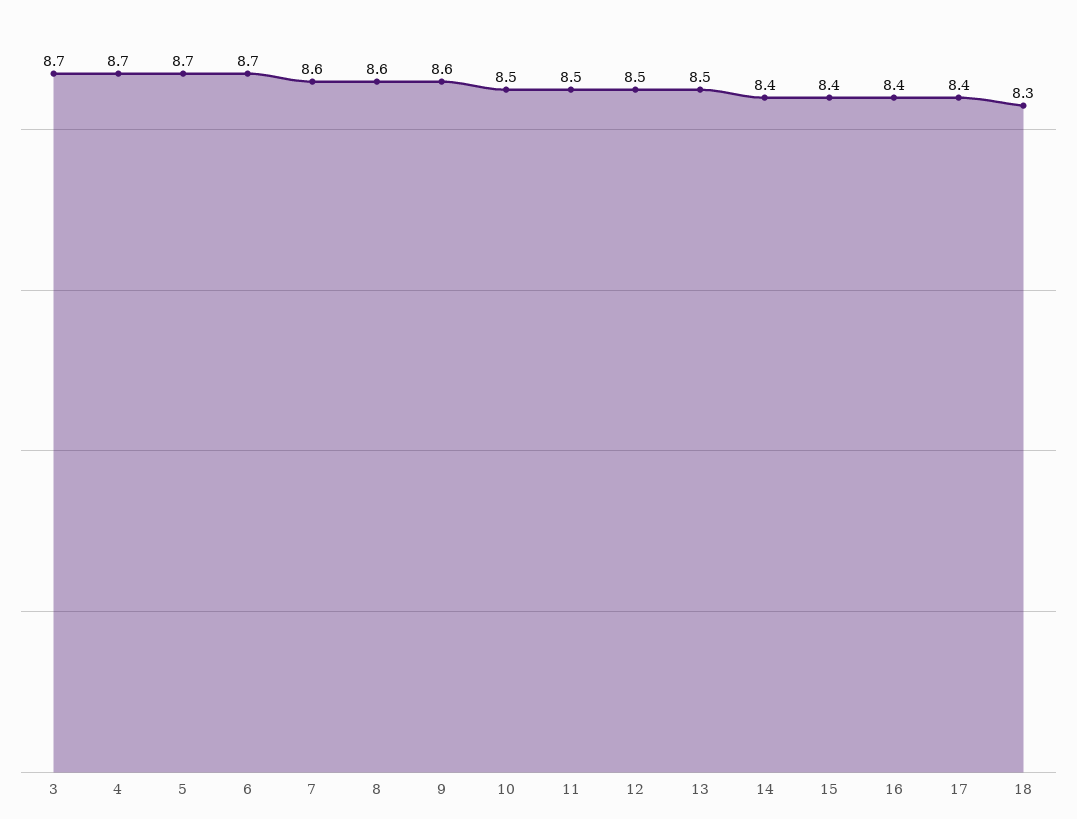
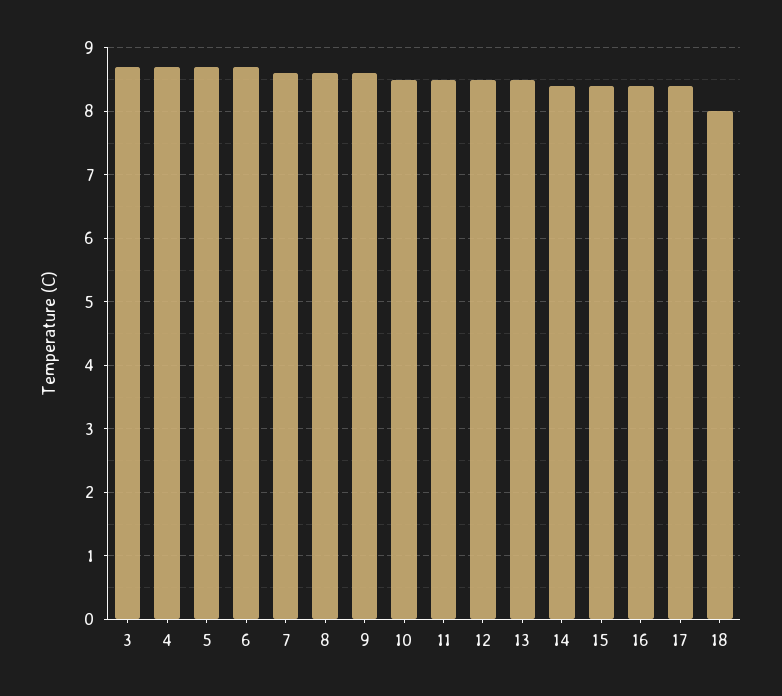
  {
    "3": 8.7,
    "4": 8.7,
    "5": 8.7,
    "6": 8.7,
    "7": 8.6,
    "8": 8.6,
    "9": 8.6,
    "10": 8.5,
    "11": 8.5,
    "12": 8.5,
    "13": 8.5,
    "14": 8.4,
    "15": 8.4,
    "16": 8.4,
    "17": 8.4,
-   "18": 8.3
+   "18": 8
  }

